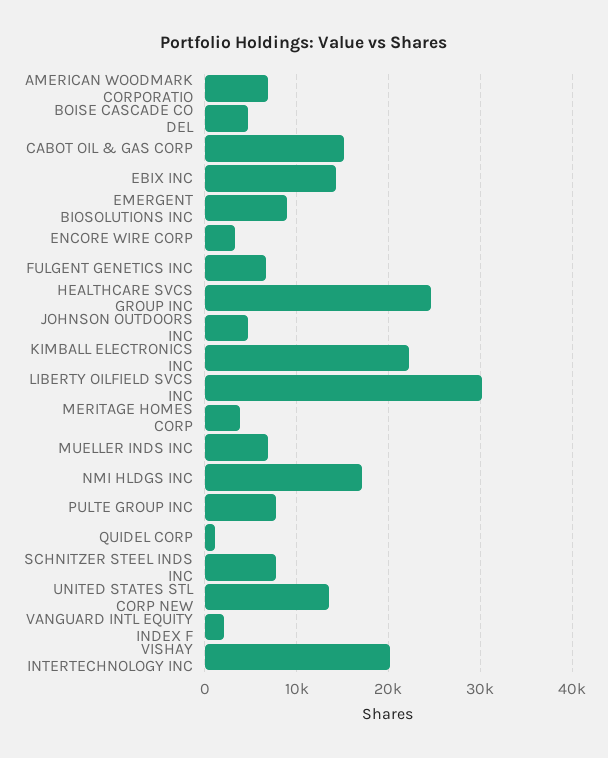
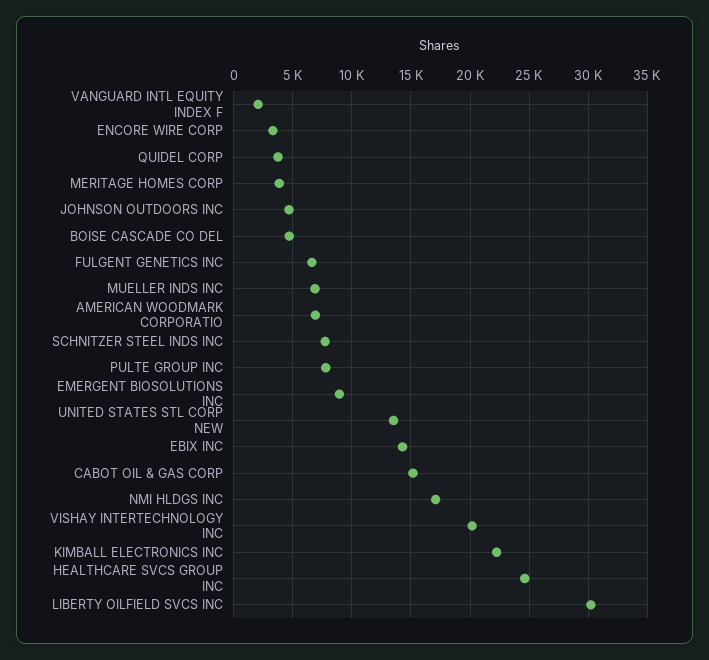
  {
    "AMERICAN WOODMARK CORPORATIO": 7000,
    "BOISE CASCADE CO DEL": 5000,
    "CABOT OIL & GAS CORP": 15000,
    "EBIX INC": 14000,
    "EMERGENT BIOSOLUTIONS INC": 9000,
    "ENCORE WIRE CORP": 3000,
    "FULGENT GENETICS INC": 7000,
    "HEALTHCARE SVCS GROUP INC": 25000,
    "JOHNSON OUTDOORS INC": 5000,
    "KIMBALL ELECTRONICS INC": 22000,
    "LIBERTY OILFIELD SVCS INC": 30000,
    "MERITAGE HOMES CORP": 4000,
    "MUELLER INDS INC": 7000,
    "NMI HLDGS INC": 17000,
    "PULTE GROUP INC": 8000,
-   "QUIDEL CORP": 1000,
+   "QUIDEL CORP": 4000,
    "SCHNITZER STEEL INDS INC": 8000,
    "UNITED STATES STL CORP NEW": 14000,
    "VANGUARD INTL EQUITY INDEX F": 2000,
    "VISHAY INTERTECHNOLOGY INC": 20000
  }

